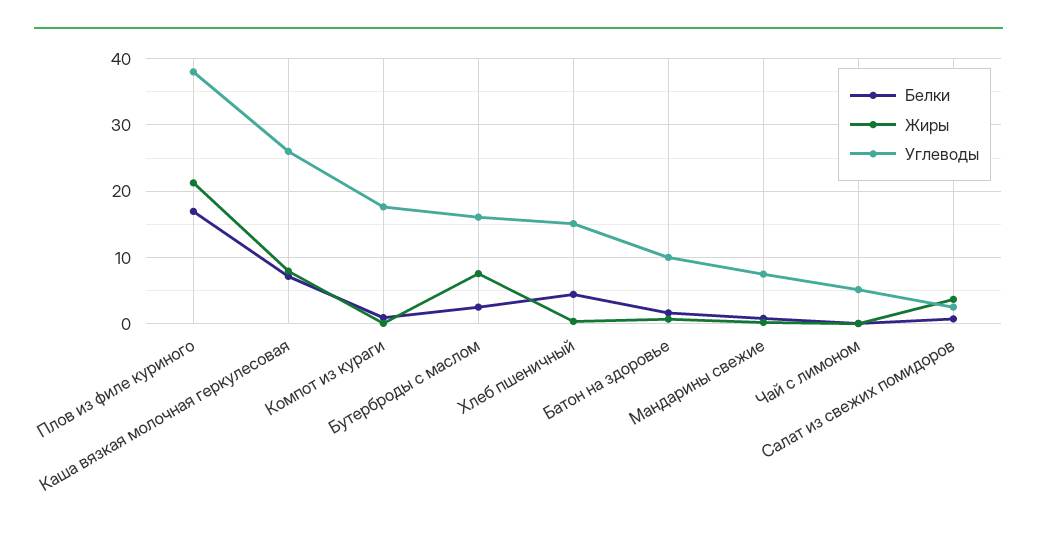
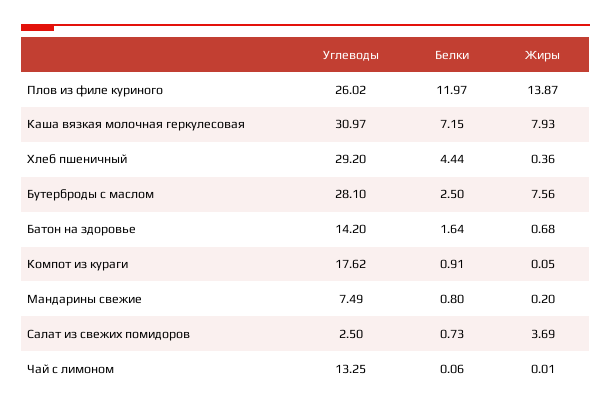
  {
    "Белки": {
-     "Плов из филе куриного": 17,
+     "Плов из филе куриного": 11.97,
      "Каша вязкая молочная геркулесовая": 7.15,
      "Компот из кураги": 0.91,
      "Бутерброды с маслом": 2.5,
      "Хлеб пшеничный": 4.44,
      "Батон на здоровье": 1.64,
      "Мандарины свежие": 0.8,
      "Чай с лимоном": 0.06,
      "Салат из свежих помидоров": 0.73
    },
    "Жиры": {
-     "Плов из филе куриного": 21,
+     "Плов из филе куриного": 13.87,
      "Каша вязкая молочная геркулесовая": 7.93,
      "Компот из кураги": 0.05,
      "Бутерброды с маслом": 7.56,
      "Хлеб пшеничный": 0.36,
      "Батон на здоровье": 0.68,
      "Мандарины свежие": 0.2,
      "Чай с лимоном": 0.01,
      "Салат из свежих помидоров": 3.69
    },
    "Углеводы": {
-     "Плов из филе куриного": 38,
+     "Плов из филе куриного": 26.02,
-     "Каша вязкая молочная геркулесовая": 26,
+     "Каша вязкая молочная геркулесовая": 30.97,
      "Компот из кураги": 17.62,
-     "Бутерброды с маслом": 16,
+     "Бутерброды с маслом": 28.1,
-     "Хлеб пшеничный": 15,
+     "Хлеб пшеничный": 29.2,
-     "Батон на здоровье": 10,
+     "Батон на здоровье": 14.2,
      "Мандарины свежие": 7.49,
-     "Чай с лимоном": 5,
+     "Чай с лимоном": 13.25,
      "Салат из свежих помидоров": 2.5
    }
  }

